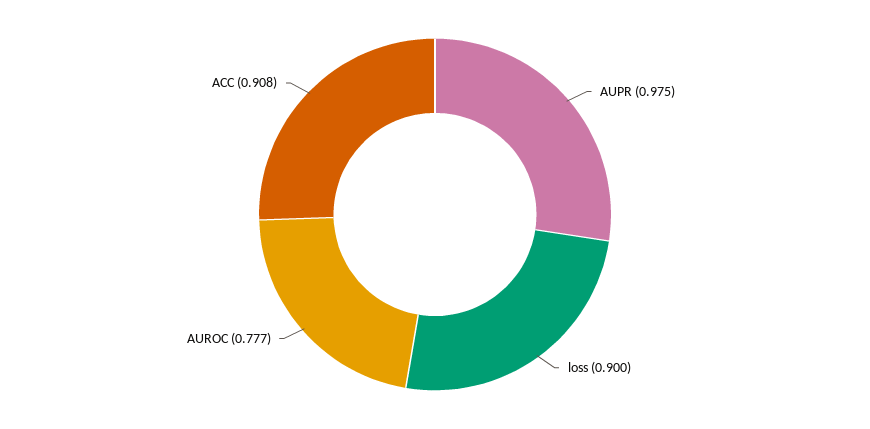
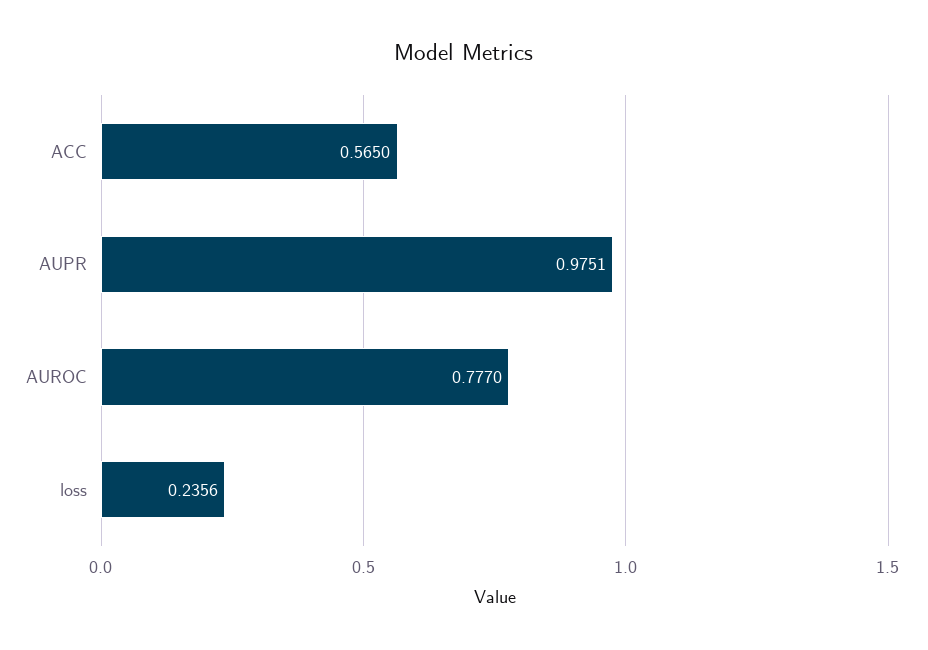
  {
    "AUPR": 0.9751,
-   "loss": 0.9,
+   "loss": 0.2356,
    "AUROC": 0.777,
-   "ACC": 0.908
+   "ACC": 0.565
  }

